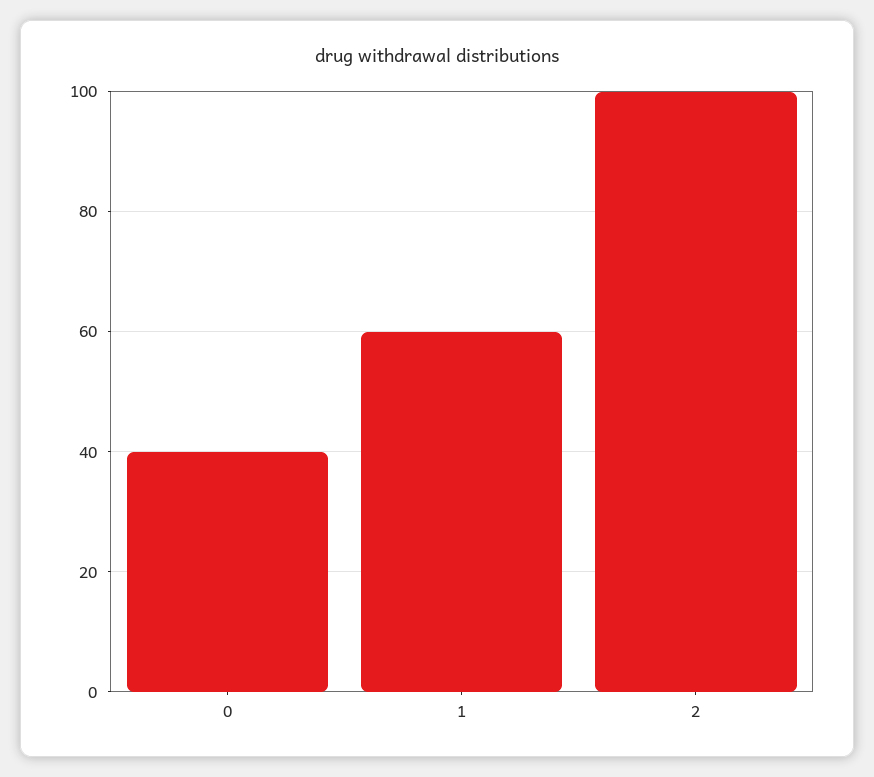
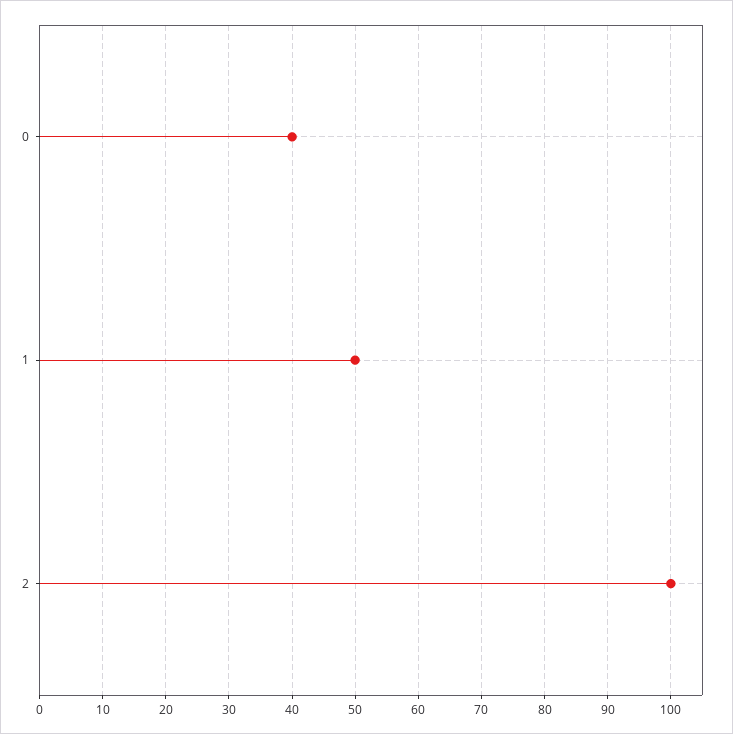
  {
    "0": 40,
-   "1": 60,
+   "1": 50,
    "2": 100
  }

